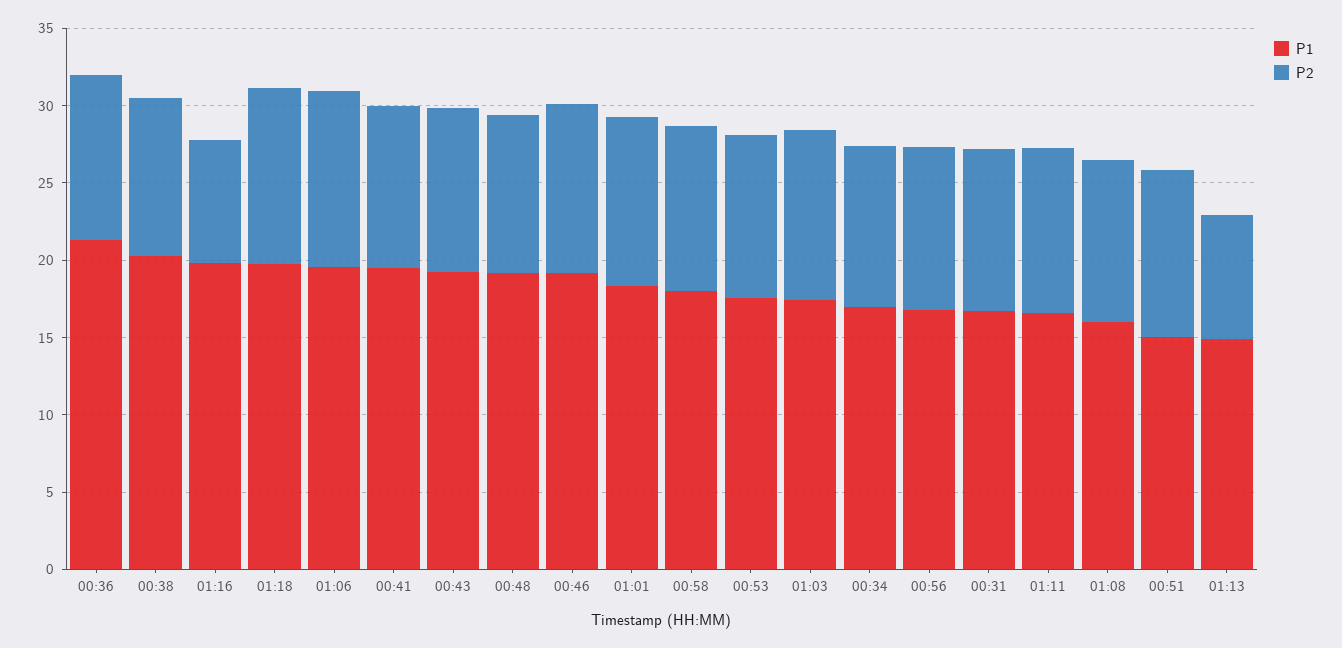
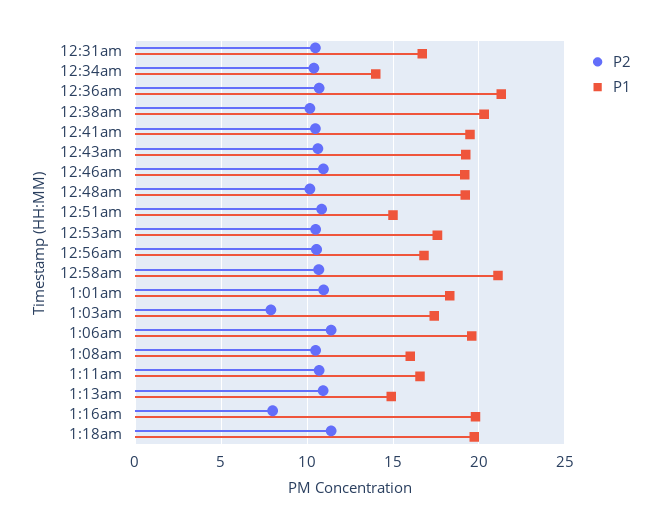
  {
    "P1": {
      "00:36": 21.5,
      "00:38": 20.5,
      "01:16": 20,
      "01:18": 19.5,
      "01:06": 19.5,
      "00:41": 19.5,
      "00:43": 19,
      "00:48": 19,
      "00:46": 19,
      "01:01": 18.5,
-     "00:58": 18,
+     "00:58": 21,
      "00:53": 17.5,
      "01:03": 17.5,
-     "00:34": 17,
+     "00:34": 14,
      "00:56": 17,
      "00:31": 16.5,
      "01:11": 16.5,
      "01:08": 16,
      "00:51": 15,
      "01:13": 15
    },
    "P2": {
      "00:36": 10.5,
      "00:38": 10,
      "01:16": 8,
      "01:18": 11.5,
      "01:06": 11.5,
      "00:41": 10.5,
      "00:43": 10.5,
      "00:48": 10,
      "00:46": 11,
      "01:01": 11,
      "00:58": 10.5,
      "00:53": 10.5,
-     "01:03": 11,
+     "01:03": 8,
      "00:34": 10.5,
      "00:56": 10.5,
      "00:31": 10.5,
      "01:11": 10.5,
      "01:08": 10.5,
      "00:51": 11,
-     "01:13": 8
+     "01:13": 11
    }
  }

